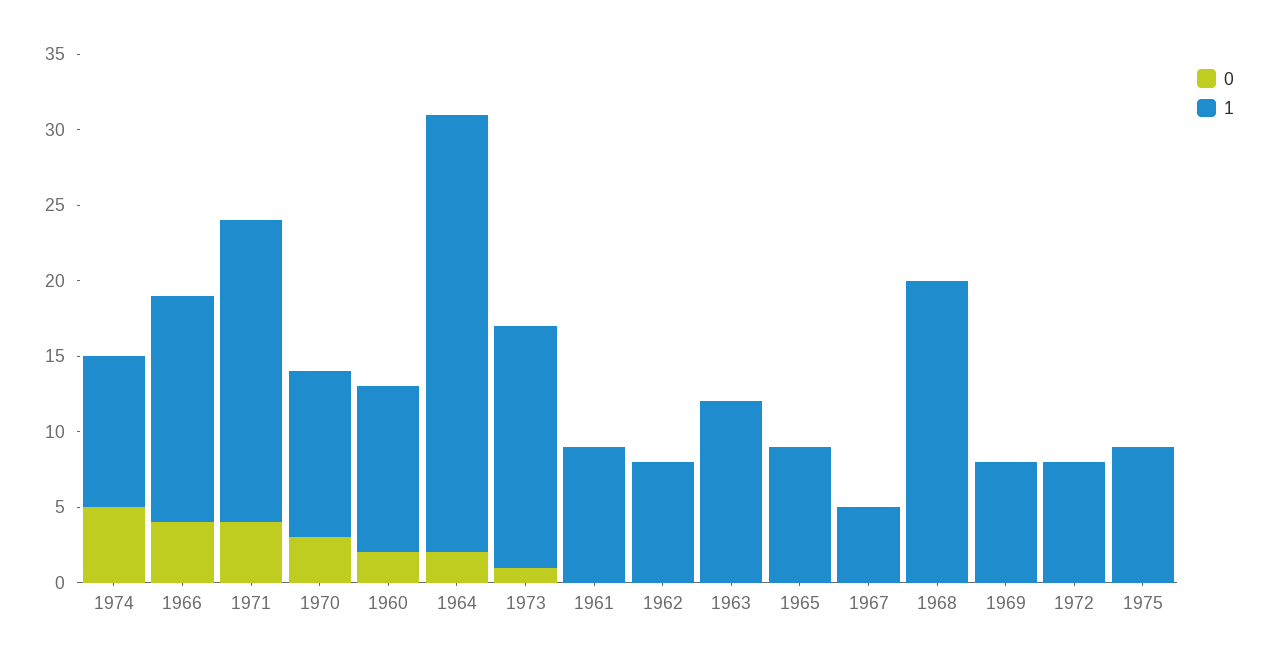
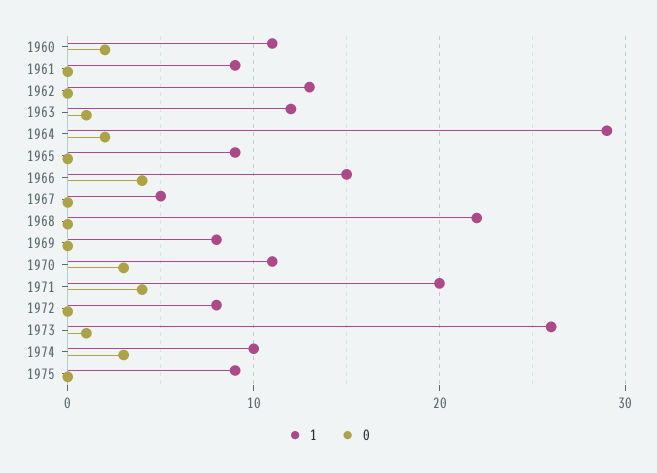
  {
    "0": {
-     "1974": 5,
+     "1974": 3,
      "1966": 4,
      "1971": 4,
      "1970": 3,
      "1960": 2,
      "1964": 2,
      "1973": 1,
      "1961": 0,
      "1962": 0,
-     "1963": 0,
+     "1963": 1,
      "1965": 0,
      "1967": 0,
      "1968": 0,
      "1969": 0,
      "1972": 0,
      "1975": 0
    },
    "1": {
      "1974": 10,
      "1966": 15,
      "1971": 20,
      "1970": 11,
      "1960": 11,
      "1964": 29,
-     "1973": 16,
+     "1973": 26,
      "1961": 9,
-     "1962": 8,
+     "1962": 13,
      "1963": 12,
      "1965": 9,
      "1967": 5,
-     "1968": 20,
+     "1968": 22,
      "1969": 8,
      "1972": 8,
      "1975": 9
    }
  }

